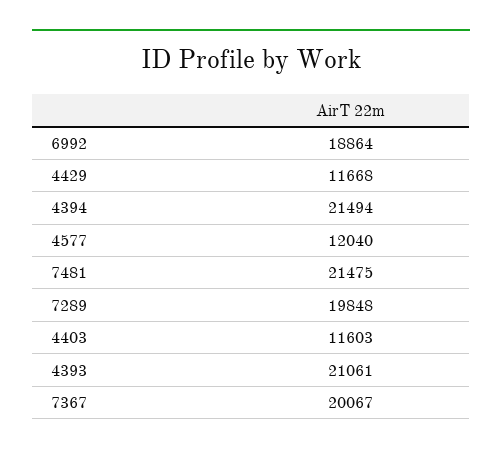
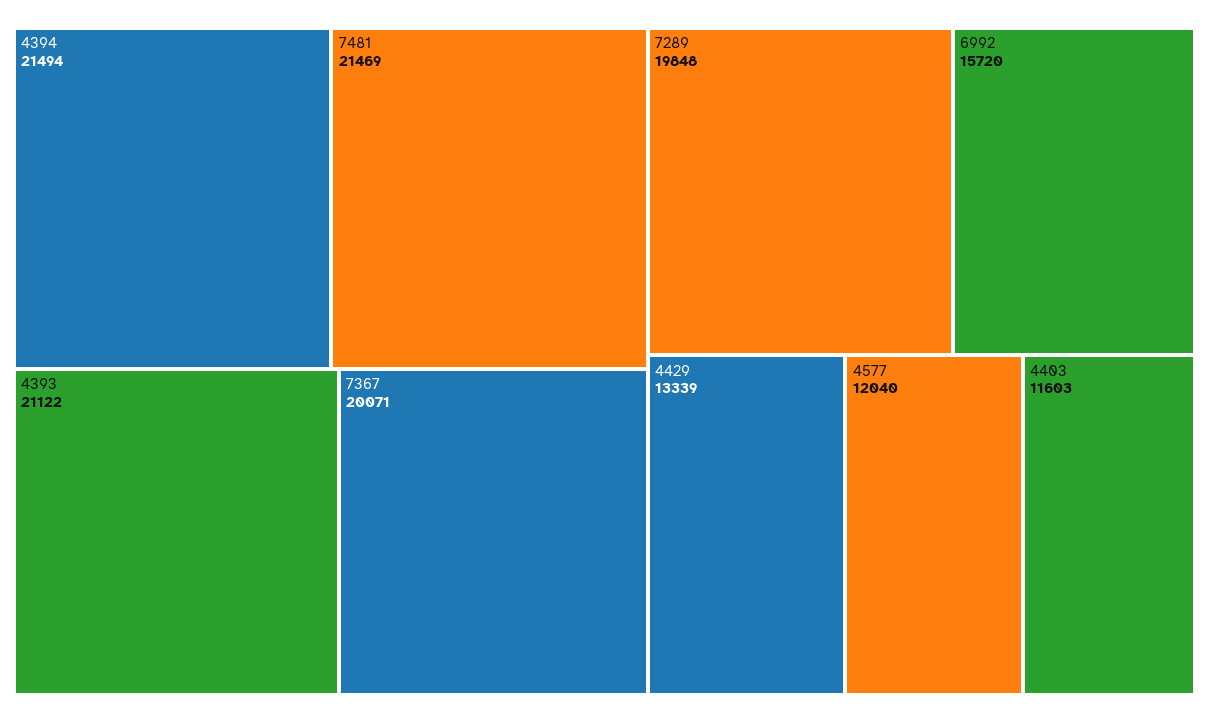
  {
-   "6992": 18864,
+   "6992": 15720,
-   "4429": 11668,
+   "4429": 13339,
    "4394": 21494,
    "4577": 12040,
-   "7481": 21475,
+   "7481": 21469,
    "7289": 19848,
    "4403": 11603,
-   "4393": 21061,
+   "4393": 21122,
-   "7367": 20067
+   "7367": 20071
  }

